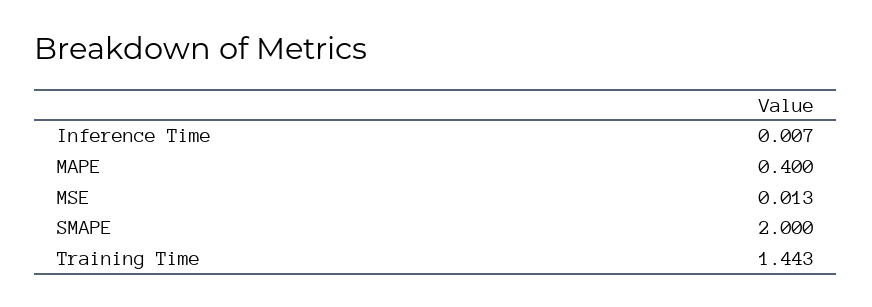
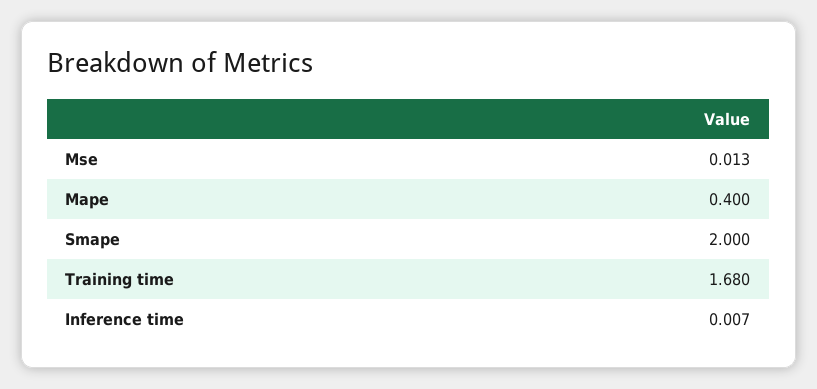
  {
    "Inference Time": 0.007,
    "MAPE": 0.4,
    "MSE": 0.013,
    "SMAPE": 2,
-   "Training Time": 1.443
+   "Training Time": 1.68
  }

